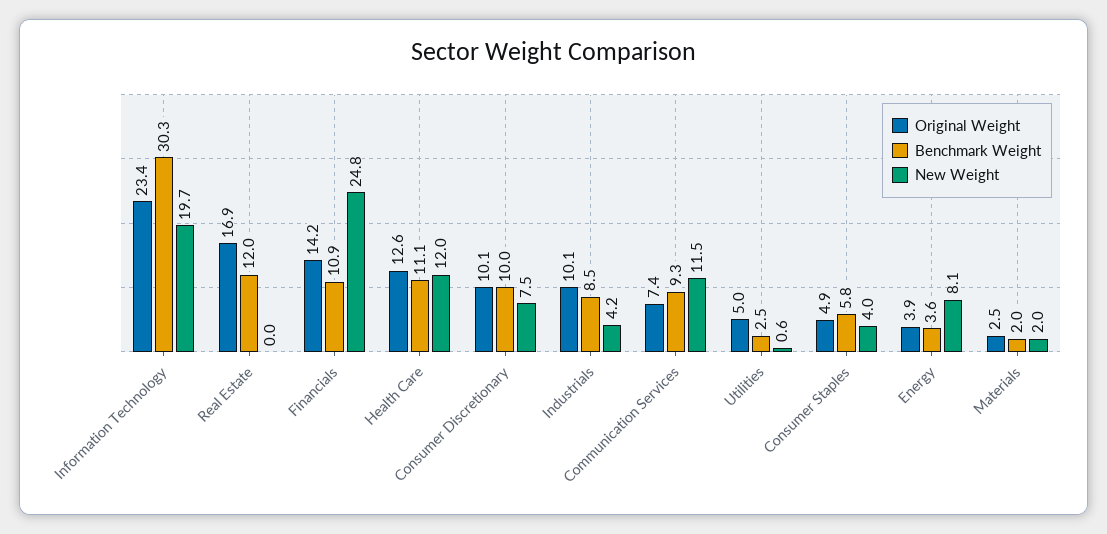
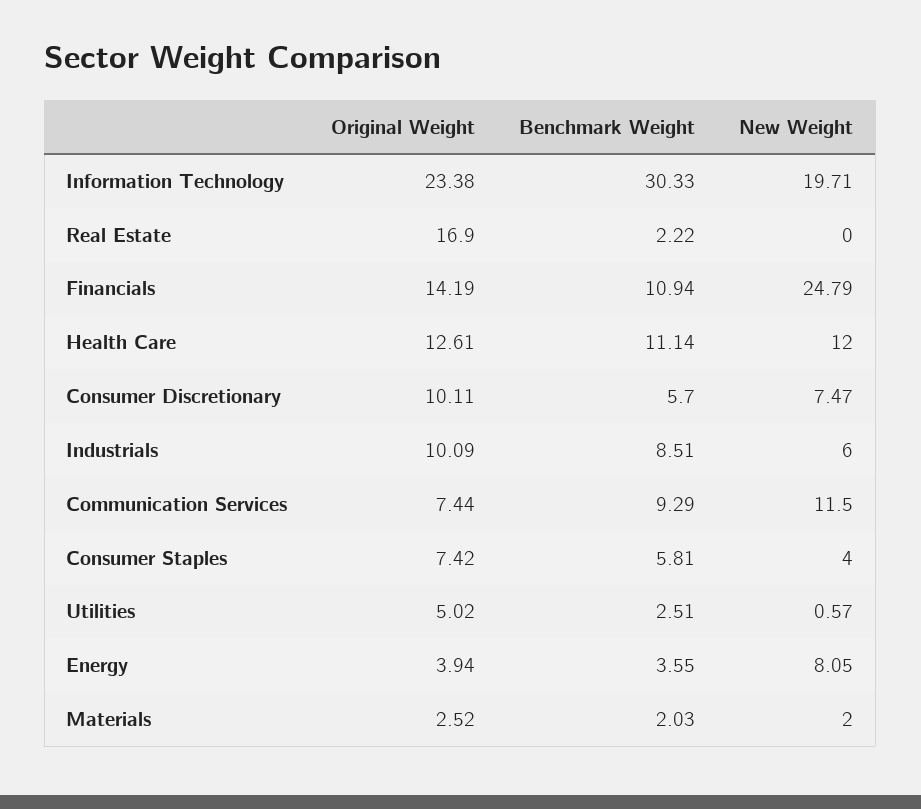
  {
    "Original Weight": {
      "Information Technology": 23.38,
      "Real Estate": 16.9,
      "Financials": 14.19,
      "Health Care": 12.61,
      "Consumer Discretionary": 10.11,
      "Industrials": 10.09,
      "Communication Services": 7.44,
      "Utilities": 5.02,
-     "Consumer Staples": 4.9,
+     "Consumer Staples": 7.42,
      "Energy": 3.94,
      "Materials": 2.52
    },
    "Benchmark Weight": {
      "Information Technology": 30.33,
-     "Real Estate": 12,
+     "Real Estate": 2.22,
      "Financials": 10.94,
      "Health Care": 11.14,
-     "Consumer Discretionary": 10,
+     "Consumer Discretionary": 5.7,
      "Industrials": 8.51,
      "Communication Services": 9.29,
      "Utilities": 2.51,
      "Consumer Staples": 5.81,
      "Energy": 3.55,
      "Materials": 2.03
    },
    "New Weight": {
      "Information Technology": 19.71,
      "Real Estate": 0,
      "Financials": 24.79,
      "Health Care": 12,
      "Consumer Discretionary": 7.47,
-     "Industrials": 4.2,
+     "Industrials": 6,
      "Communication Services": 11.5,
      "Utilities": 0.57,
      "Consumer Staples": 4,
      "Energy": 8.05,
      "Materials": 2
    }
  }

